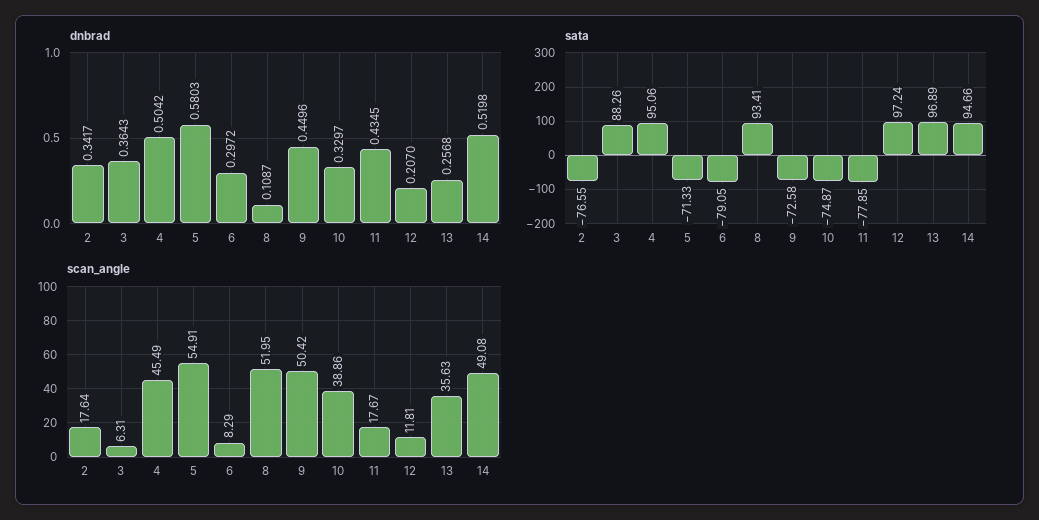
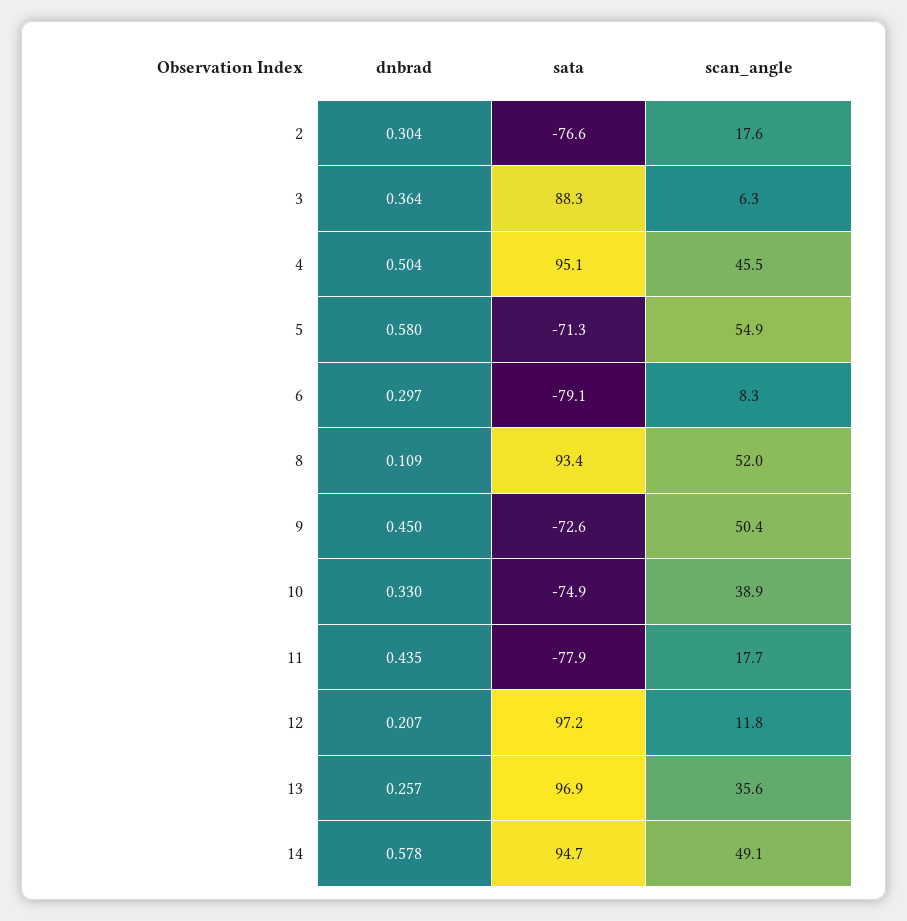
  {
    "dnbrad": {
-     "2": 0.3417,
+     "2": 0.304,
      "3": 0.3643,
      "4": 0.5042,
      "5": 0.5803,
      "6": 0.2972,
      "8": 0.1087,
      "9": 0.4496,
      "10": 0.3297,
      "11": 0.4345,
      "12": 0.207,
      "13": 0.2568,
-     "14": 0.5198
+     "14": 0.578
    },
    "sata": {
      "2": -76.55,
      "3": 88.26,
      "4": 95.06,
      "5": -71.33,
      "6": -79.05,
      "8": 93.41,
      "9": -72.58,
      "10": -74.87,
      "11": -77.85,
      "12": 97.24,
      "13": 96.89,
      "14": 94.66
    },
    "scan_angle": {
      "2": 17.64,
      "3": 6.31,
      "4": 45.49,
      "5": 54.91,
      "6": 8.29,
      "8": 51.95,
      "9": 50.42,
      "10": 38.86,
      "11": 17.67,
      "12": 11.81,
      "13": 35.63,
      "14": 49.08
    }
  }

